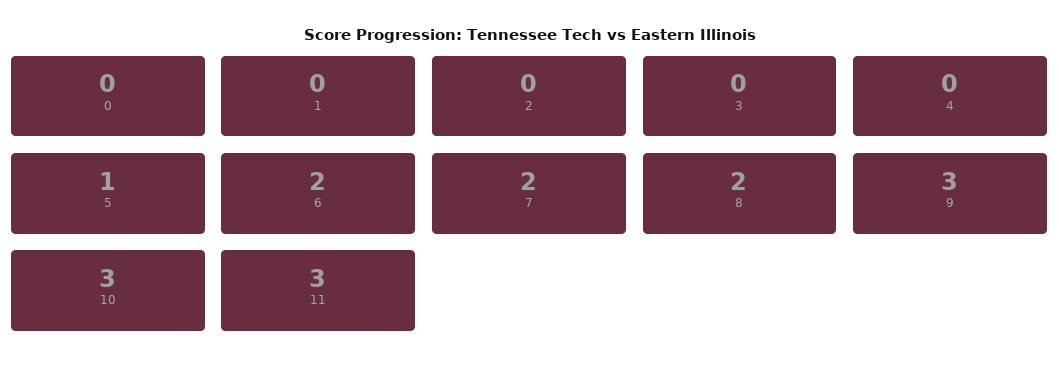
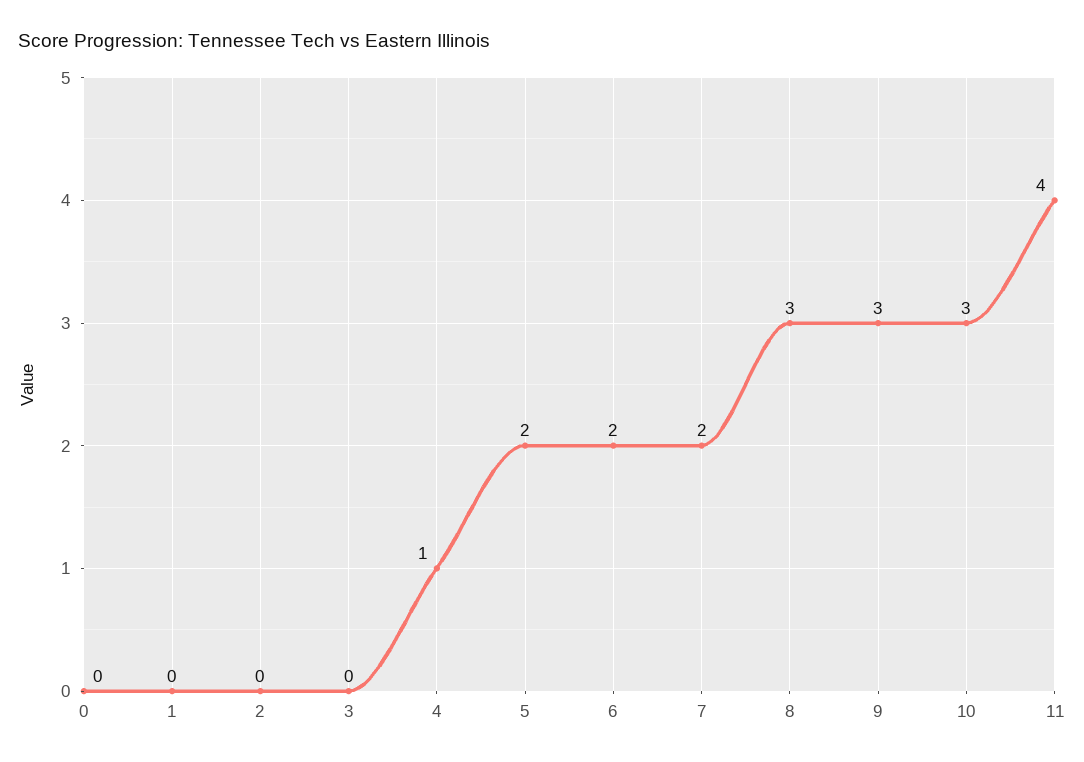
  {
    "0": 0,
    "1": 0,
    "2": 0,
    "3": 0,
-   "4": 0,
+   "4": 1,
-   "5": 1,
+   "5": 2,
    "6": 2,
    "7": 2,
-   "8": 2,
+   "8": 3,
    "9": 3,
    "10": 3,
-   "11": 3
+   "11": 4
  }

